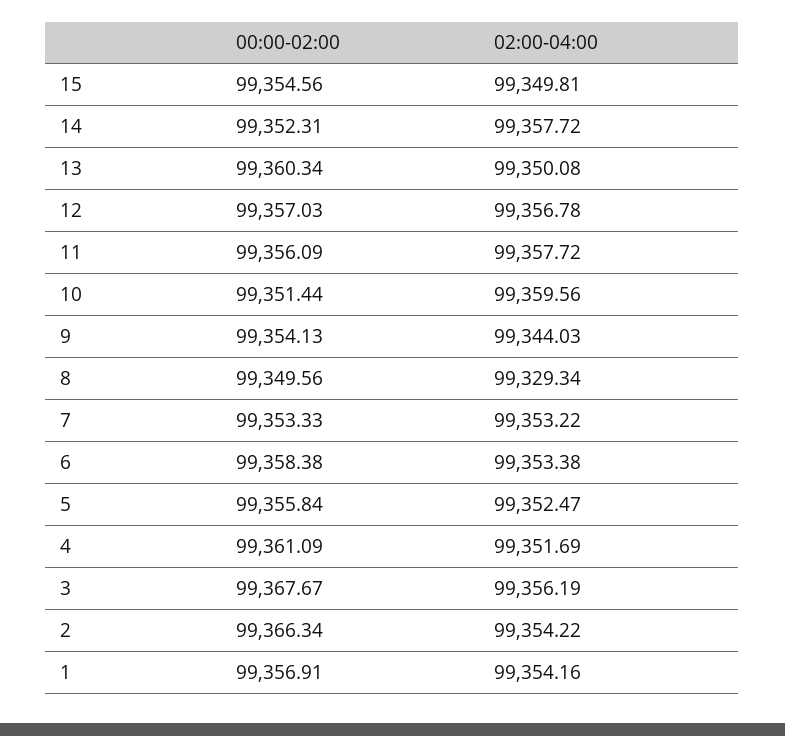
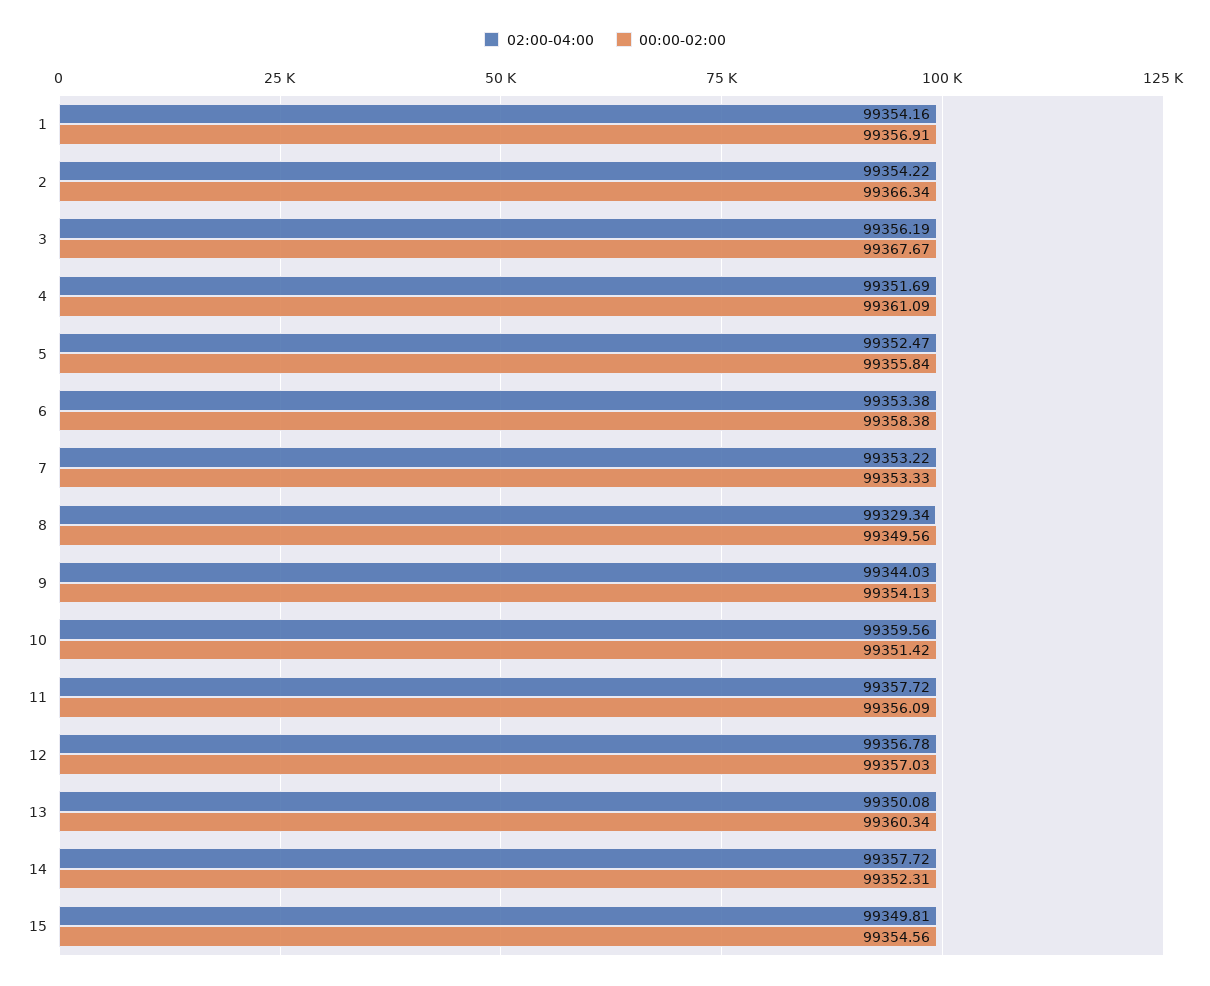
  {
    "00:00-02:00": {
      "15": 99354.56,
      "14": 99352.31,
      "13": 99360.34,
      "12": 99357.03,
      "11": 99356.09,
-     "10": 99351.44,
+     "10": 99351.42,
      "9": 99354.13,
      "8": 99349.56,
      "7": 99353.33,
      "6": 99358.38,
      "5": 99355.84,
      "4": 99361.09,
      "3": 99367.67,
      "2": 99366.34,
      "1": 99356.91
    },
    "02:00-04:00": {
      "15": 99349.81,
      "14": 99357.72,
      "13": 99350.08,
      "12": 99356.78,
      "11": 99357.72,
      "10": 99359.56,
      "9": 99344.03,
      "8": 99329.34,
      "7": 99353.22,
      "6": 99353.38,
      "5": 99352.47,
      "4": 99351.69,
      "3": 99356.19,
      "2": 99354.22,
      "1": 99354.16
    }
  }

